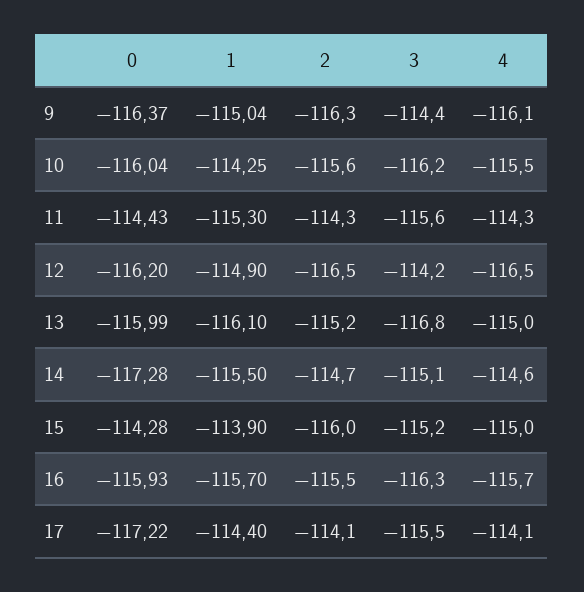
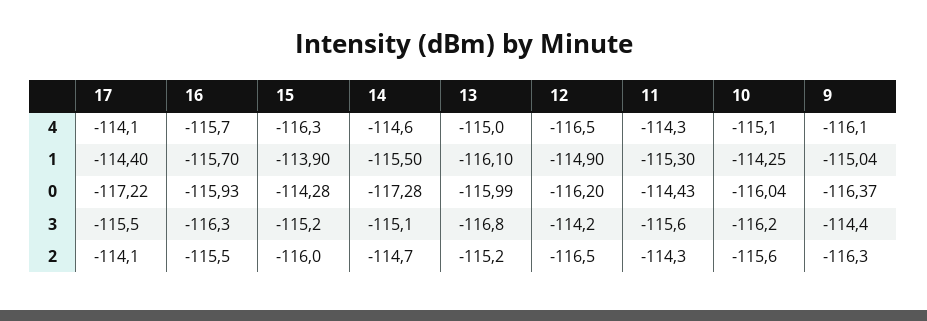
  {
    "0": {
      "9": -116.37,
      "10": -116.04,
      "11": -114.43,
      "12": -116.2,
      "13": -115.99,
      "14": -117.28,
      "15": -114.28,
      "16": -115.93,
      "17": -117.22
    },
    "1": {
      "9": -115.04,
      "10": -114.25,
      "11": -115.3,
      "12": -114.9,
      "13": -116.1,
      "14": -115.5,
      "15": -113.9,
      "16": -115.7,
      "17": -114.4
    },
    "2": {
      "9": -116.3,
      "10": -115.6,
      "11": -114.3,
      "12": -116.5,
      "13": -115.2,
      "14": -114.7,
      "15": -116,
      "16": -115.5,
      "17": -114.1
    },
    "3": {
      "9": -114.4,
      "10": -116.2,
      "11": -115.6,
      "12": -114.2,
      "13": -116.8,
      "14": -115.1,
      "15": -115.2,
      "16": -116.3,
      "17": -115.5
    },
    "4": {
      "9": -116.1,
-     "10": -115.5,
+     "10": -115.1,
      "11": -114.3,
      "12": -116.5,
      "13": -115,
      "14": -114.6,
-     "15": -115,
+     "15": -116.3,
      "16": -115.7,
      "17": -114.1
    }
  }

